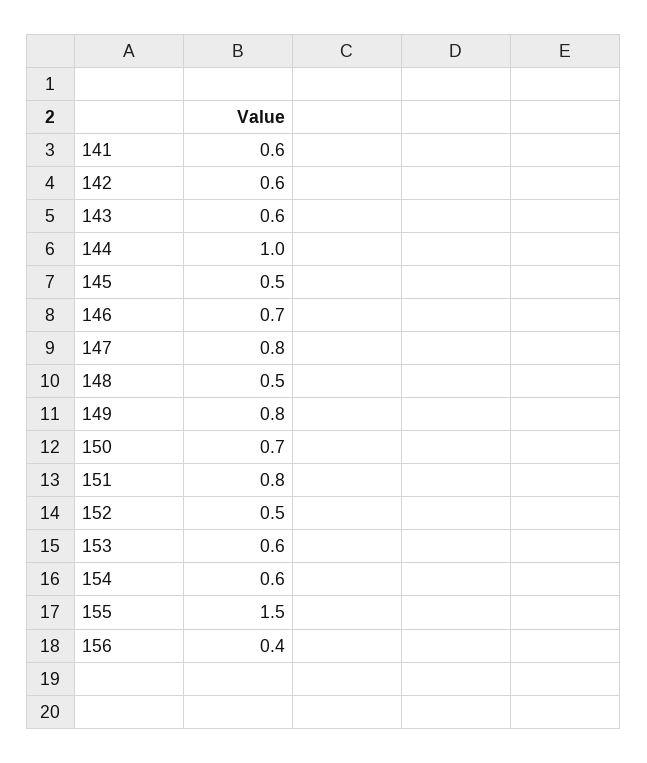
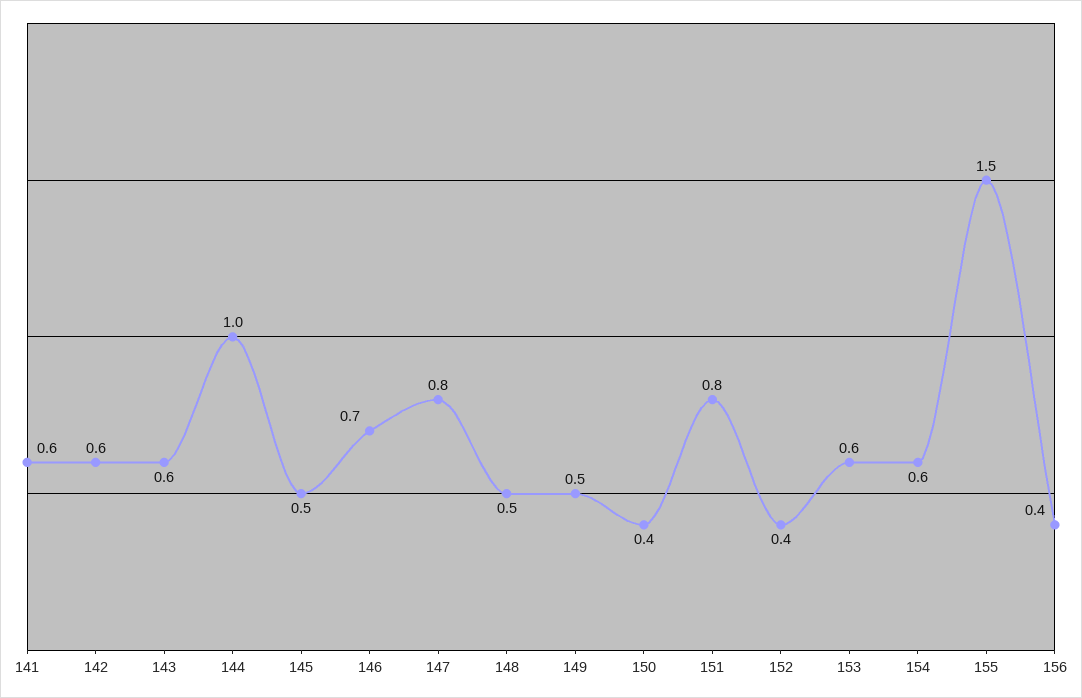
  {
    "141": 0.6,
    "142": 0.6,
    "143": 0.6,
    "144": 1,
    "145": 0.5,
    "146": 0.7,
    "147": 0.8,
    "148": 0.5,
-   "149": 0.8,
+   "149": 0.5,
-   "150": 0.7,
+   "150": 0.4,
    "151": 0.8,
-   "152": 0.5,
+   "152": 0.4,
    "153": 0.6,
    "154": 0.6,
    "155": 1.5,
    "156": 0.4
  }

